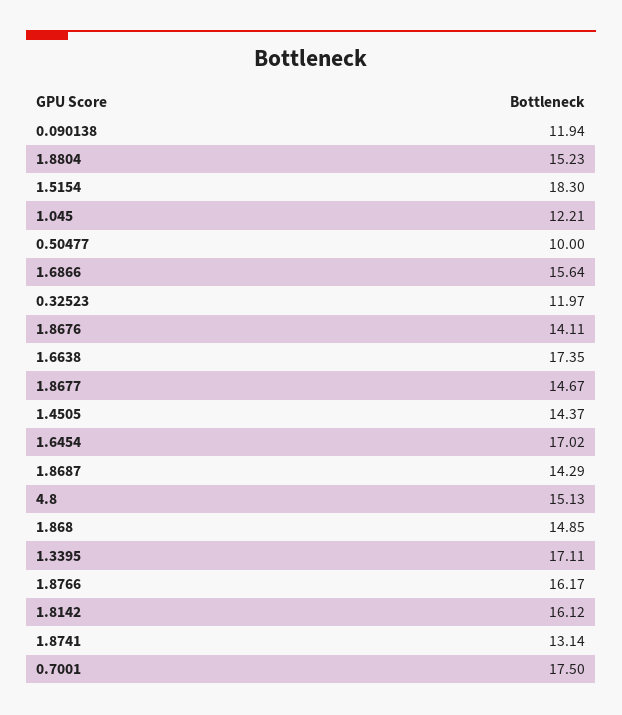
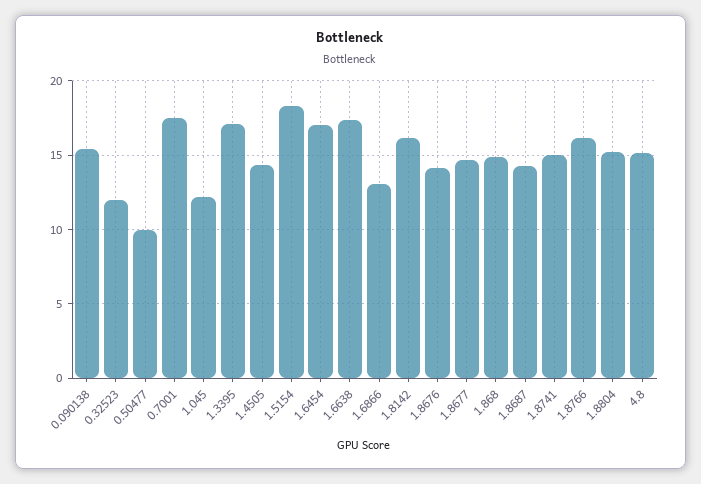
  {
-   "0.090138": 11.94,
+   "0.090138": 15.5,
    "1.8804": 15.23,
    "1.5154": 18.3,
    "1.045": 12.21,
    "0.50477": 10,
-   "1.6866": 15.64,
+   "1.6866": 13,
    "0.32523": 11.97,
    "1.8676": 14.11,
    "1.6638": 17.35,
    "1.8677": 14.67,
    "1.4505": 14.37,
    "1.6454": 17.02,
    "1.8687": 14.29,
    "4.8": 15.13,
    "1.868": 14.85,
    "1.3395": 17.11,
    "1.8766": 16.17,
    "1.8142": 16.12,
-   "1.8741": 13.14,
+   "1.8741": 15,
    "0.7001": 17.5
  }

